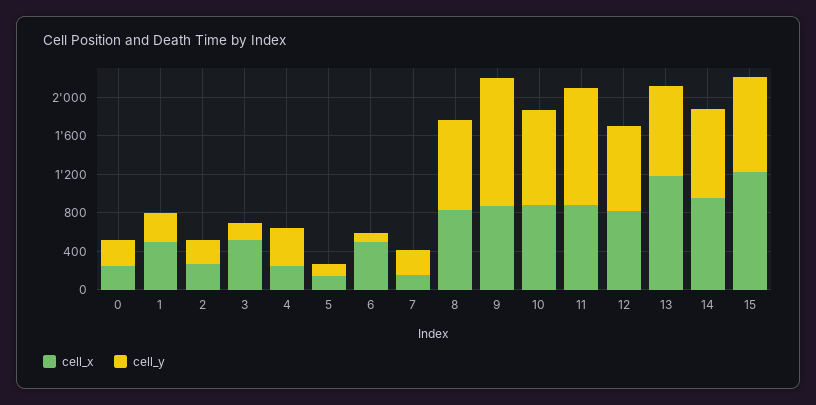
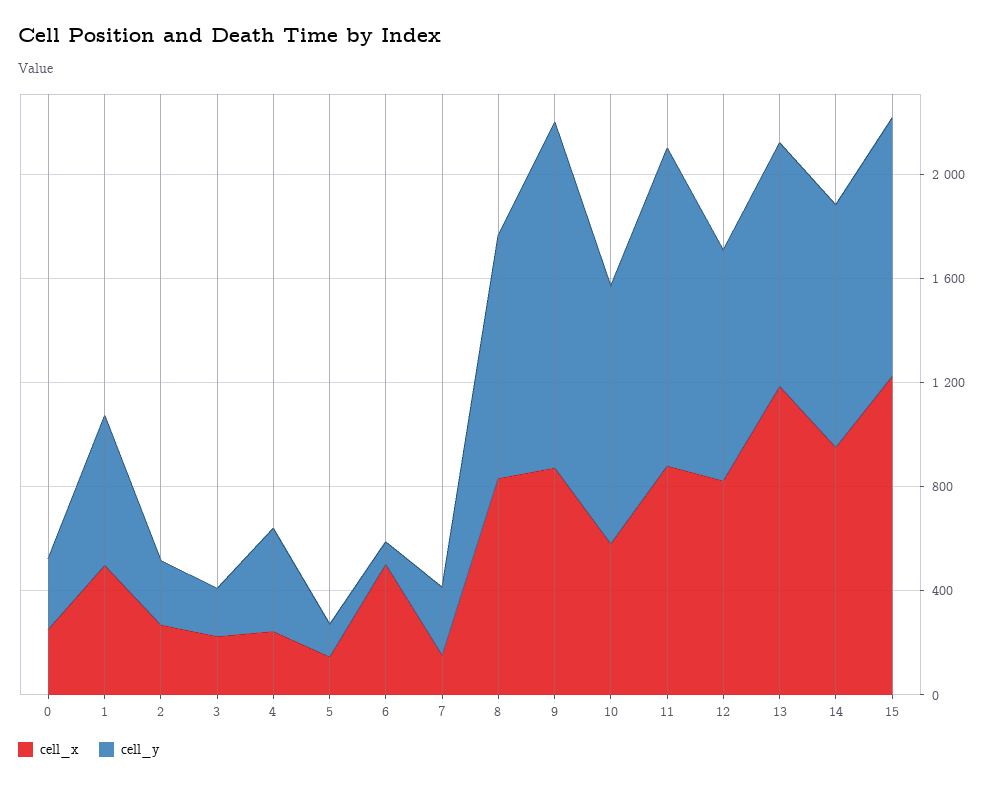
  {
    "cell_x": {
      "0": 300,
      "1": 500,
      "2": 300,
-     "3": 500,
+     "3": 200,
      "4": 200,
      "5": 100,
      "6": 500,
      "7": 200,
      "8": 800,
      "9": 900,
-     "10": 900,
+     "10": 600,
      "11": 900,
      "12": 800,
      "13": 1200,
      "14": 1000,
      "15": 1200
    },
    "cell_y": {
      "0": 300,
-     "1": 300,
+     "1": 600,
      "2": 200,
      "3": 200,
      "4": 400,
      "5": 100,
      "6": 100,
      "7": 300,
      "8": 900,
      "9": 1300,
      "10": 1000,
      "11": 1200,
      "12": 900,
      "13": 900,
      "14": 900,
      "15": 1000
    }
  }

